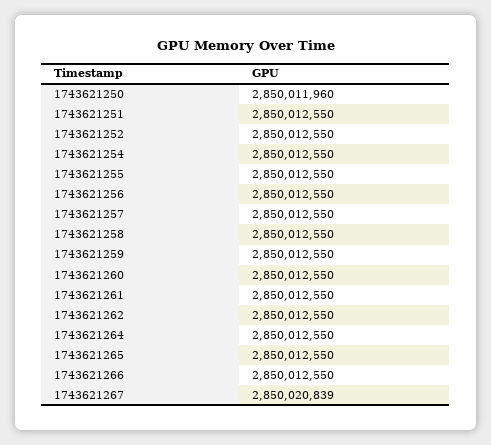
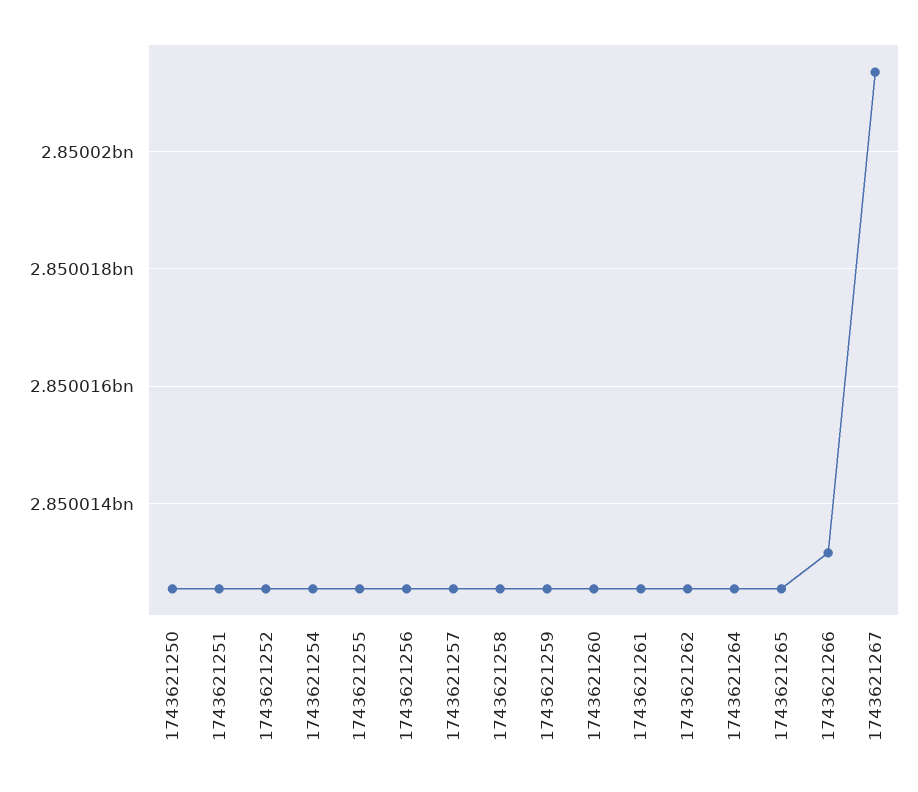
  {
-   "1743621250": 2850011960,
+   "1743621250": 2850012600,
    "1743621251": 2850012550,
    "1743621252": 2850012550,
    "1743621254": 2850012550,
    "1743621255": 2850012550,
    "1743621256": 2850012550,
    "1743621257": 2850012550,
    "1743621258": 2850012550,
    "1743621259": 2850012550,
    "1743621260": 2850012550,
    "1743621261": 2850012550,
    "1743621262": 2850012550,
    "1743621264": 2850012550,
    "1743621265": 2850012550,
-   "1743621266": 2850012550,
+   "1743621266": 2850013200,
-   "1743621267": 2850020839
+   "1743621267": 2850021400
  }

